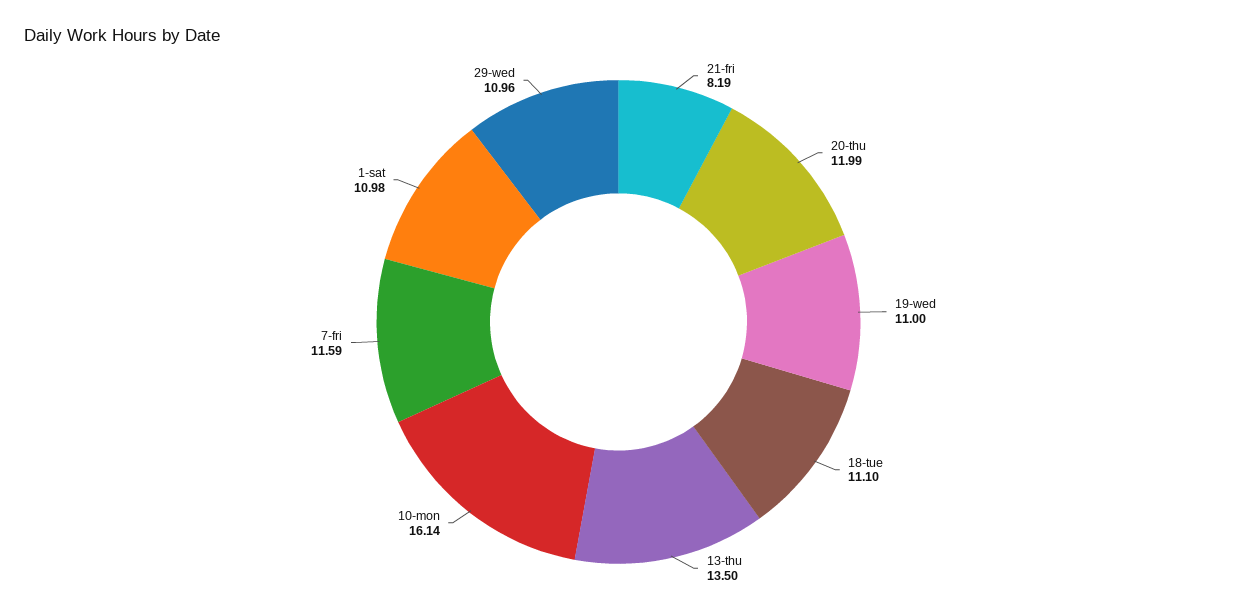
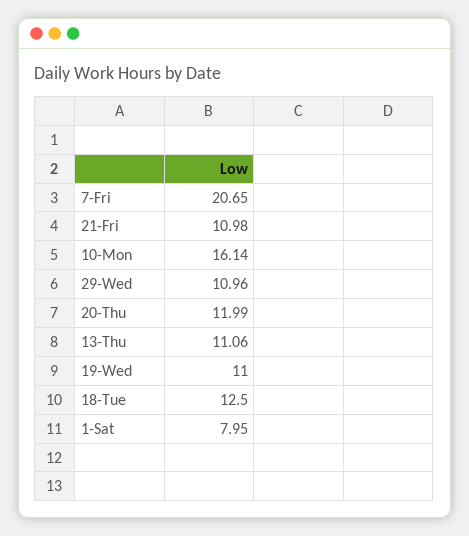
  {
-   "21-fri": 8.19,
+   "21-fri": 10.98,
    "20-thu": 11.99,
    "19-wed": 11,
-   "18-tue": 11.1,
+   "18-tue": 12.5,
-   "13-thu": 13.5,
+   "13-thu": 11.06,
    "10-mon": 16.14,
-   "7-fri": 11.59,
+   "7-fri": 20.65,
-   "1-sat": 10.98,
+   "1-sat": 7.95,
    "29-wed": 10.96
  }

